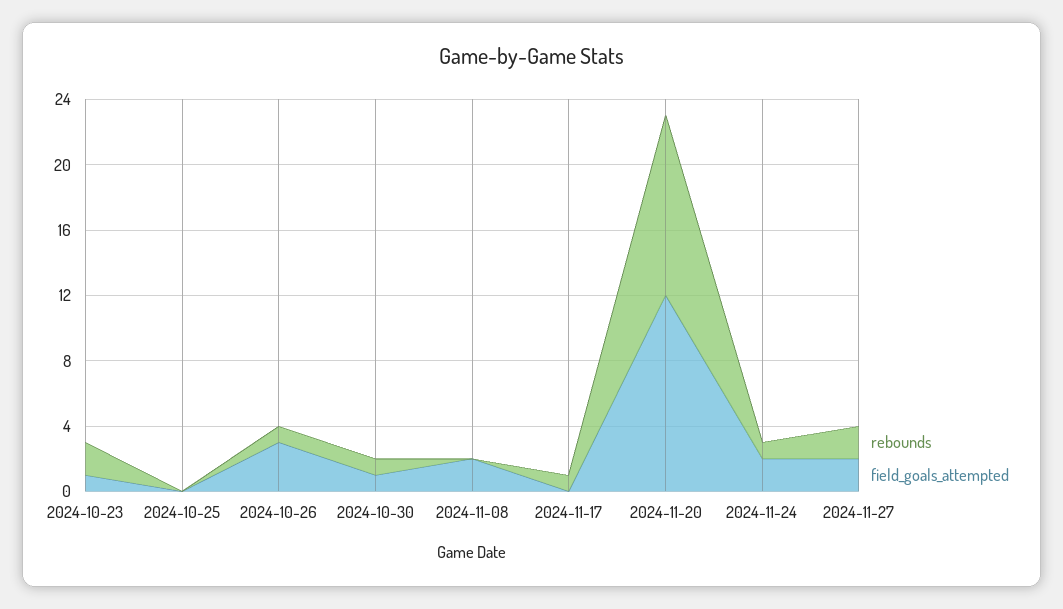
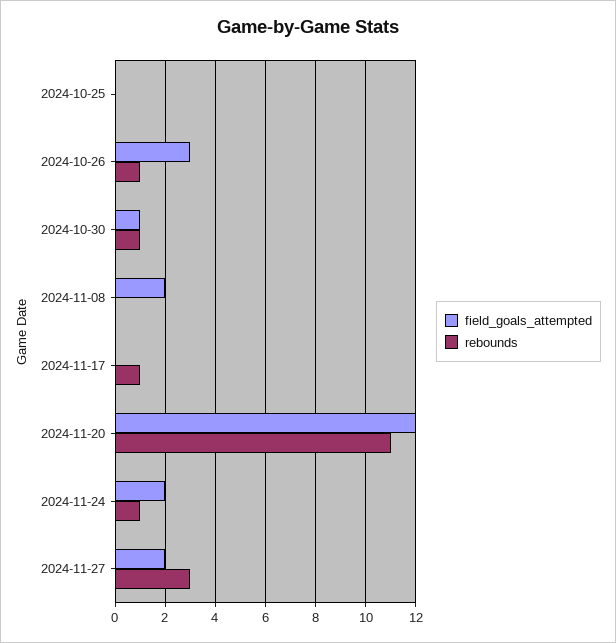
  {
    "rebounds": {
-     "2024-10-23": 2,
      "2024-10-25": 0,
      "2024-10-26": 1,
      "2024-10-30": 1,
      "2024-11-08": 0,
      "2024-11-17": 1,
      "2024-11-20": 11,
      "2024-11-24": 1,
-     "2024-11-27": 2
+     "2024-11-27": 3
    },
    "field_goals_attempted": {
-     "2024-10-23": 1,
      "2024-10-25": 0,
      "2024-10-26": 3,
      "2024-10-30": 1,
      "2024-11-08": 2,
      "2024-11-17": 0,
      "2024-11-20": 12,
      "2024-11-24": 2,
      "2024-11-27": 2
    }
  }

